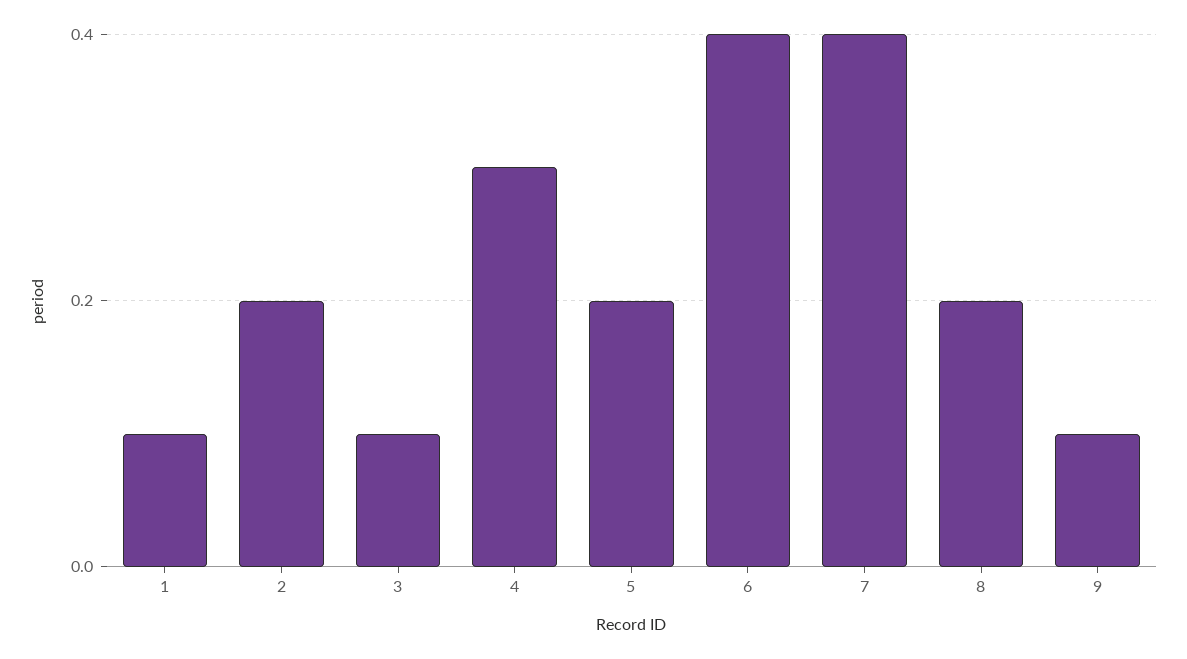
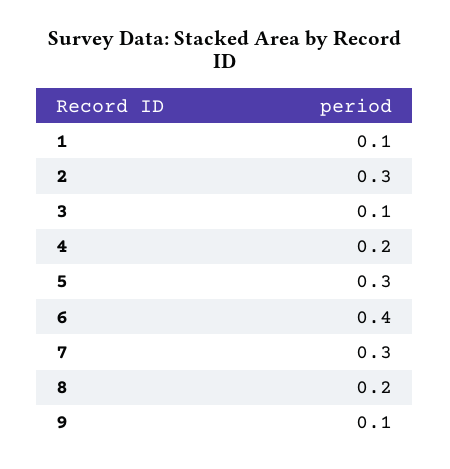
  {
    "1": 0.1,
-   "2": 0.2,
+   "2": 0.3,
    "3": 0.1,
-   "4": 0.3,
+   "4": 0.2,
-   "5": 0.2,
+   "5": 0.3,
    "6": 0.4,
-   "7": 0.4,
+   "7": 0.3,
    "8": 0.2,
    "9": 0.1
  }

